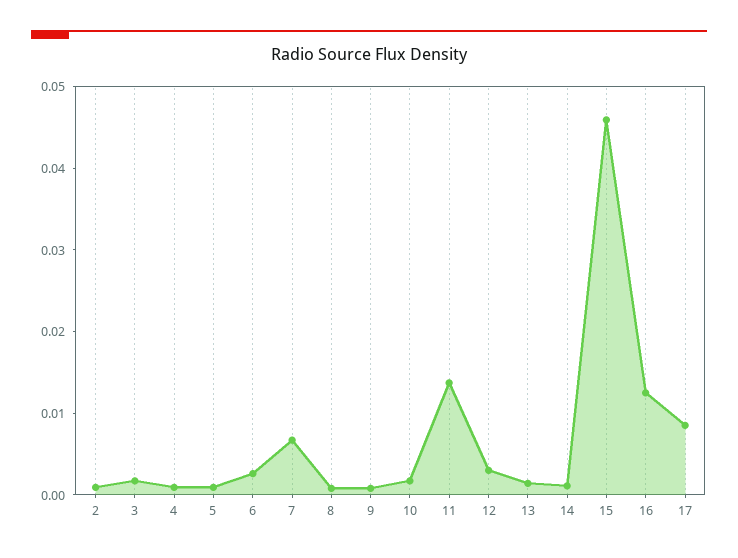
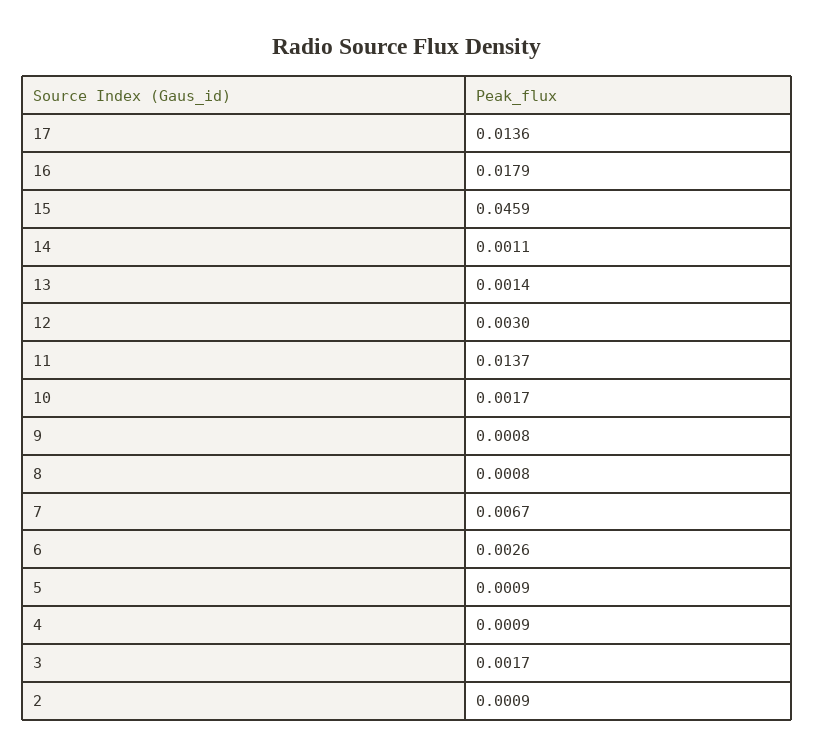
  {
    "2": 0.0009,
    "3": 0.0017,
    "4": 0.0009,
    "5": 0.0009,
    "6": 0.0026,
    "7": 0.0067,
    "8": 0.0008,
    "9": 0.0008,
    "10": 0.0017,
    "11": 0.0137,
    "12": 0.003,
    "13": 0.0014,
    "14": 0.0011,
    "15": 0.0459,
-   "16": 0.012,
+   "16": 0.0179,
-   "17": 0.008
+   "17": 0.0136
  }

